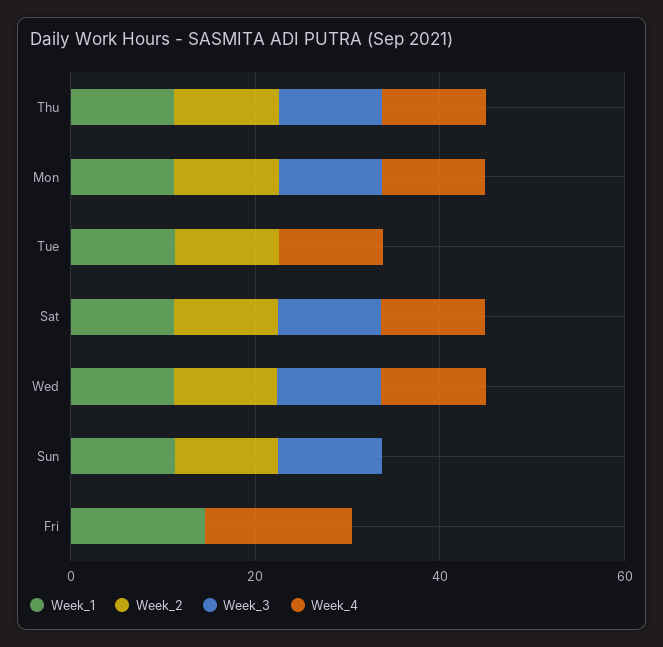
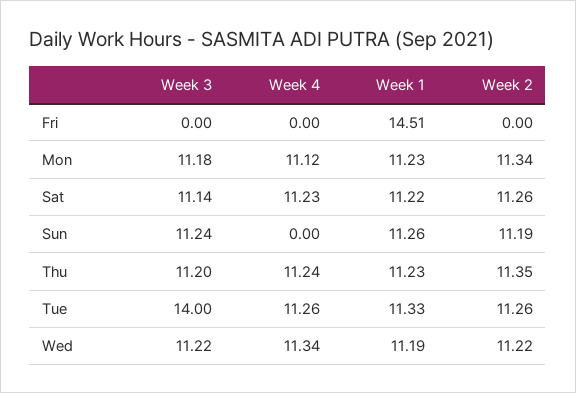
  {
    "Week_1": {
      "Thu": 11.23,
      "Mon": 11.23,
      "Tue": 11.33,
      "Sat": 11.22,
      "Wed": 11.19,
      "Sun": 11.26,
      "Fri": 14.51
    },
    "Week_2": {
      "Thu": 11.35,
      "Mon": 11.34,
      "Tue": 11.26,
      "Sat": 11.26,
      "Wed": 11.22,
      "Sun": 11.19,
      "Fri": 0
    },
    "Week_3": {
      "Thu": 11.2,
      "Mon": 11.18,
-     "Tue": 0,
+     "Tue": 14,
      "Sat": 11.14,
      "Wed": 11.22,
      "Sun": 11.24,
      "Fri": 0
    },
    "Week_4": {
      "Thu": 11.24,
      "Mon": 11.12,
      "Tue": 11.26,
      "Sat": 11.23,
      "Wed": 11.34,
      "Sun": 0,
-     "Fri": 15
+     "Fri": 0
    }
  }

